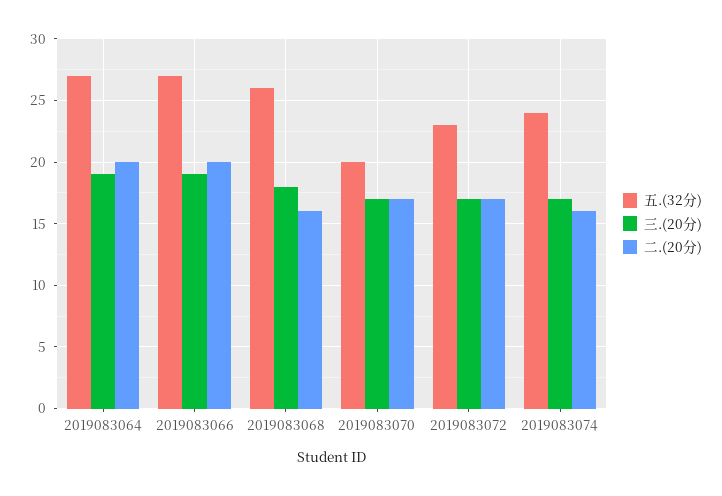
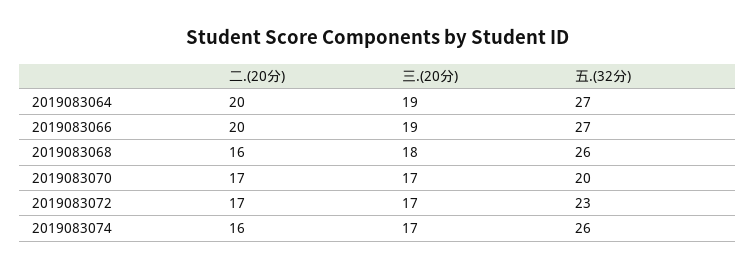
  {
    "五.(32分)": {
      "2019083064": 27,
      "2019083066": 27,
      "2019083068": 26,
      "2019083070": 20,
      "2019083072": 23,
-     "2019083074": 24
+     "2019083074": 26
    },
    "三.(20分)": {
      "2019083064": 19,
      "2019083066": 19,
      "2019083068": 18,
      "2019083070": 17,
      "2019083072": 17,
      "2019083074": 17
    },
    "二.(20分)": {
      "2019083064": 20,
      "2019083066": 20,
      "2019083068": 16,
      "2019083070": 17,
      "2019083072": 17,
      "2019083074": 16
    }
  }

